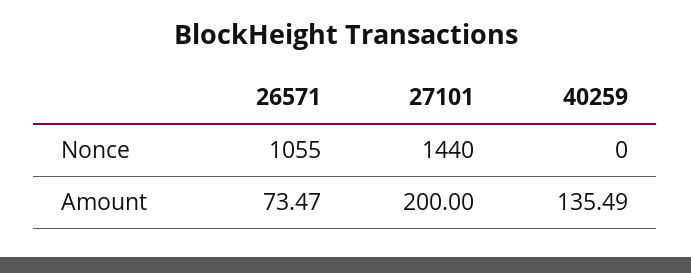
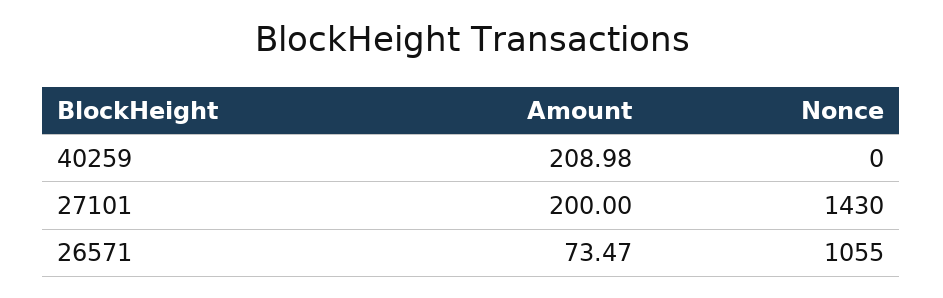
  {
    "26571": {
      "Nonce": 1055,
      "Amount": 73.47
    },
    "27101": {
-     "Nonce": 1440,
+     "Nonce": 1430,
      "Amount": 200
    },
    "40259": {
      "Nonce": 0,
-     "Amount": 135.49
+     "Amount": 208.98
    }
  }

